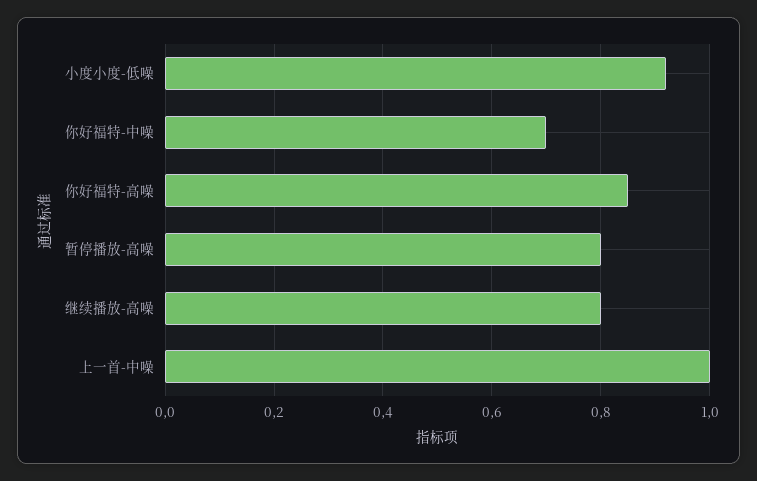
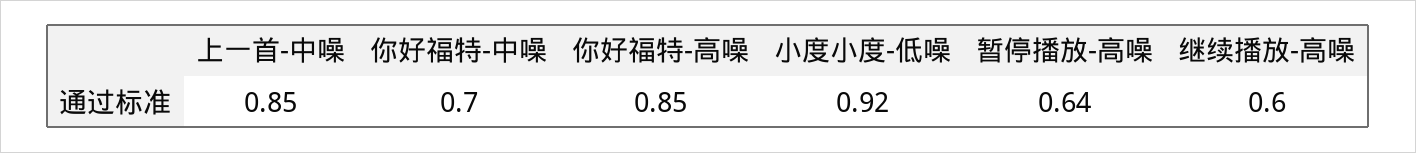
  {
    "小度小度-低噪": 0.92,
    "你好福特-中噪": 0.7,
    "你好福特-高噪": 0.85,
-   "暂停播放-高噪": 0.8,
+   "暂停播放-高噪": 0.64,
-   "继续播放-高噪": 0.8,
+   "继续播放-高噪": 0.6,
-   "上一首-中噪": 1
+   "上一首-中噪": 0.85
  }

